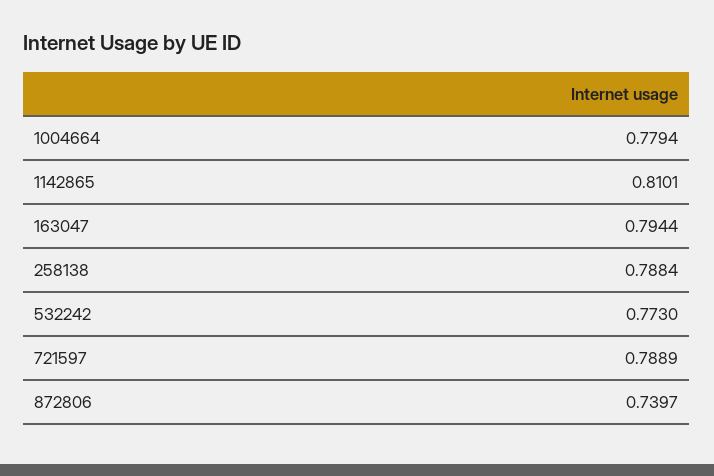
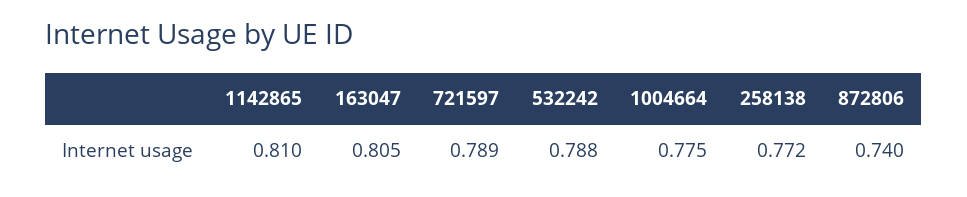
  {
-   "1004664": 0.7794,
+   "1004664": 0.775,
    "1142865": 0.8101,
-   "163047": 0.7944,
+   "163047": 0.805,
-   "258138": 0.7884,
+   "258138": 0.772,
-   "532242": 0.773,
+   "532242": 0.788,
    "721597": 0.7889,
    "872806": 0.7397
  }

